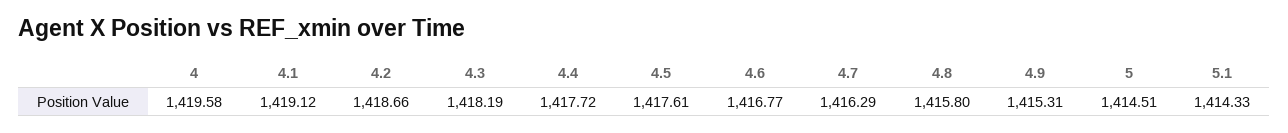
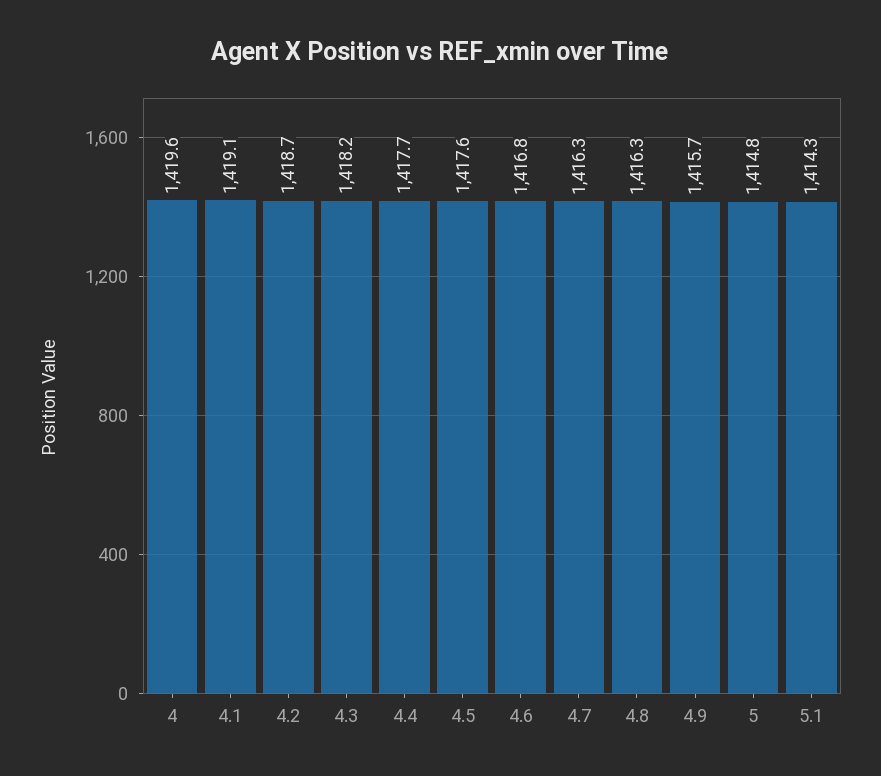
  {
    "4": 1419.58,
    "4.1": 1419.12,
    "4.2": 1418.66,
    "4.3": 1418.19,
    "4.4": 1417.72,
    "4.5": 1417.61,
    "4.6": 1416.77,
    "4.7": 1416.29,
-   "4.8": 1415.8,
+   "4.8": 1416.3,
-   "4.9": 1415.31,
+   "4.9": 1415.7,
-   "5": 1414.51,
+   "5": 1414.8,
    "5.1": 1414.33
  }

